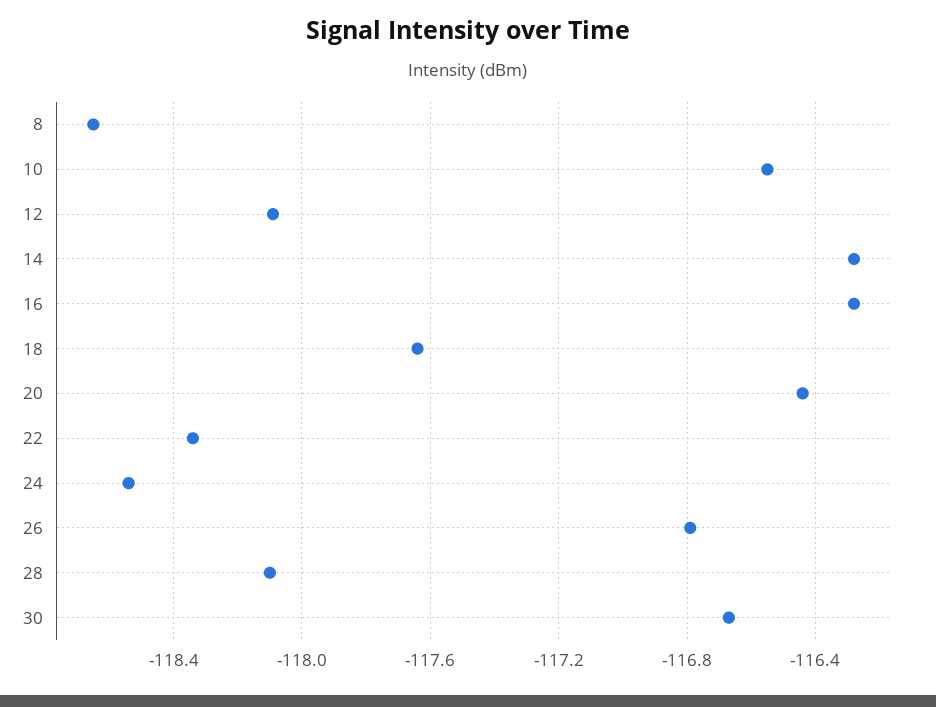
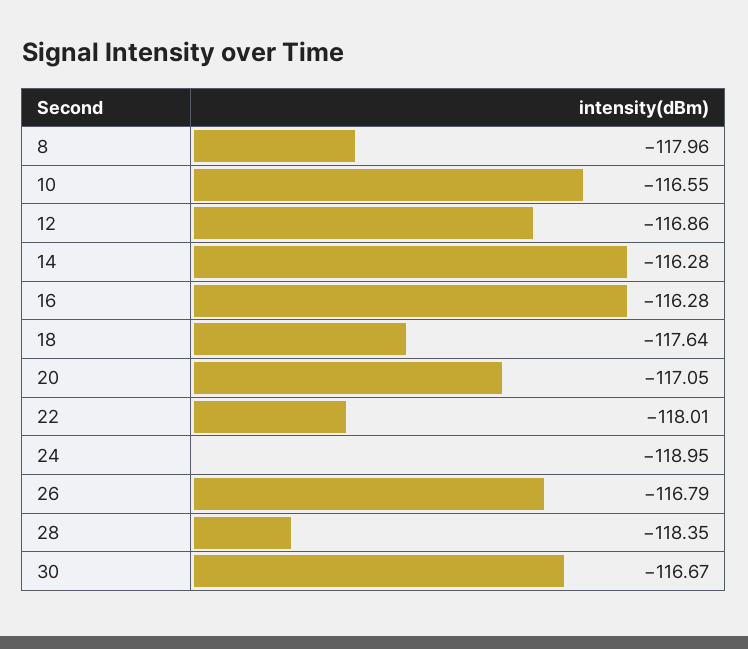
  {
-   "8": -118.65,
+   "8": -117.96,
    "10": -116.55,
-   "12": -118.1,
+   "12": -116.86,
    "14": -116.28,
    "16": -116.28,
    "18": -117.64,
-   "20": -116.45,
+   "20": -117.05,
-   "22": -118.35,
+   "22": -118.01,
-   "24": -118.55,
+   "24": -118.95,
    "26": -116.79,
-   "28": -118.1,
+   "28": -118.35,
    "30": -116.67
  }

